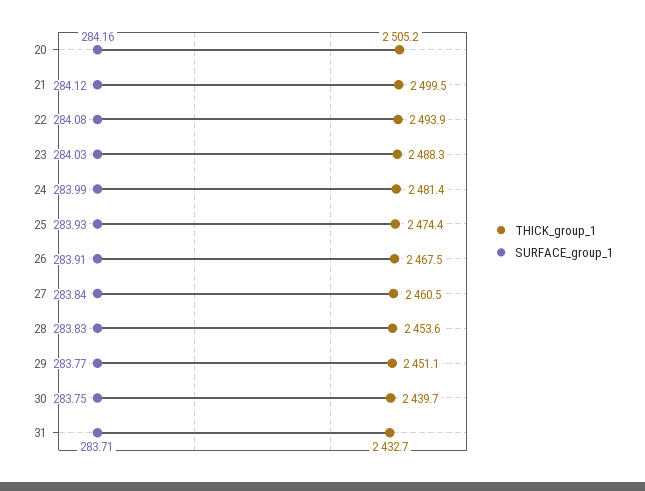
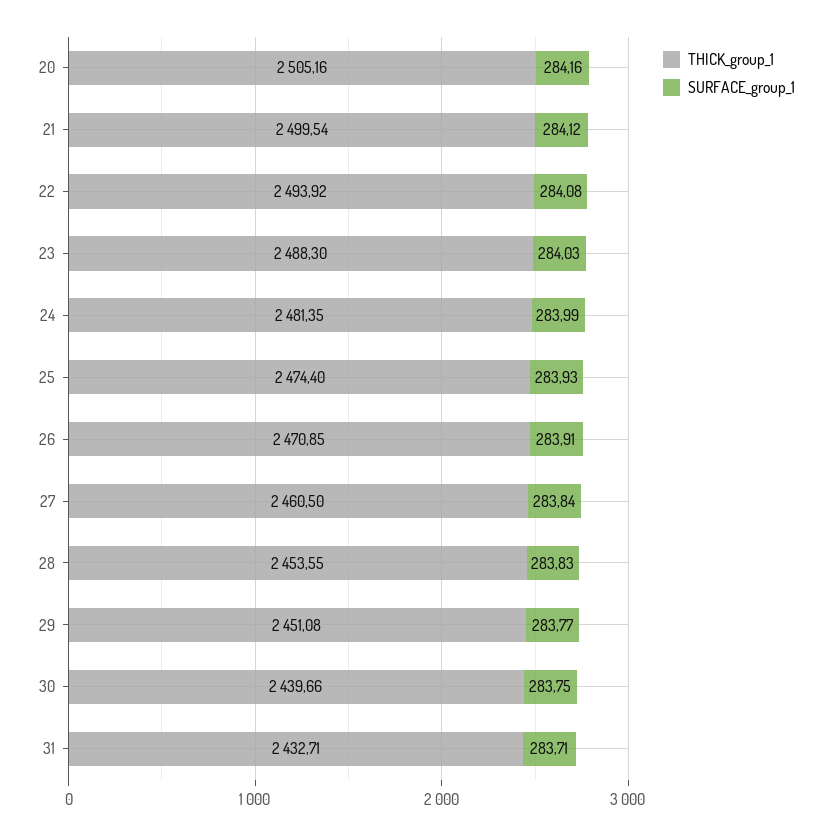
  {
    "THICK_group_1": {
      "20": 2505.16,
      "21": 2499.54,
      "22": 2493.92,
      "23": 2488.3,
      "24": 2481.35,
      "25": 2474.4,
-     "26": 2467.5,
+     "26": 2470.85,
      "27": 2460.5,
      "28": 2453.55,
      "29": 2451.08,
      "30": 2439.66,
      "31": 2432.71
    },
    "SURFACE_group_1": {
      "20": 284.16,
      "21": 284.12,
      "22": 284.08,
      "23": 284.03,
      "24": 283.99,
      "25": 283.93,
      "26": 283.91,
      "27": 283.84,
      "28": 283.83,
      "29": 283.77,
      "30": 283.75,
      "31": 283.71
    }
  }

